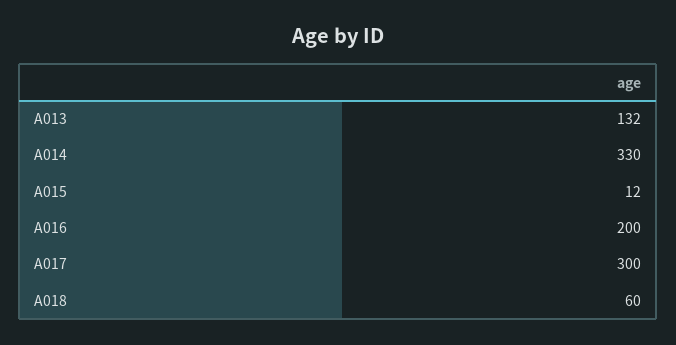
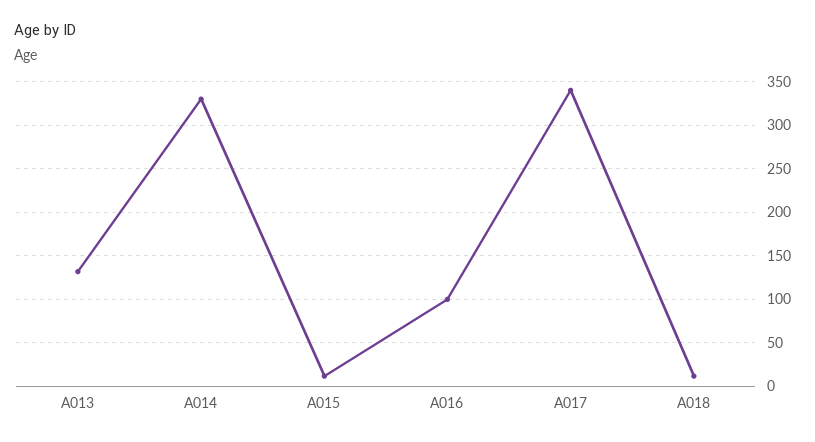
  {
    "A013": 132,
    "A014": 330,
    "A015": 12,
-   "A016": 200,
+   "A016": 100,
-   "A017": 300,
+   "A017": 340,
-   "A018": 60
+   "A018": 10
  }

